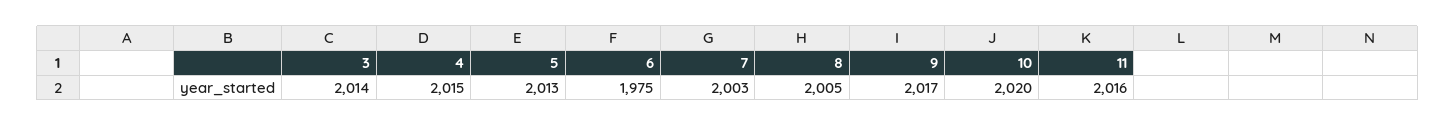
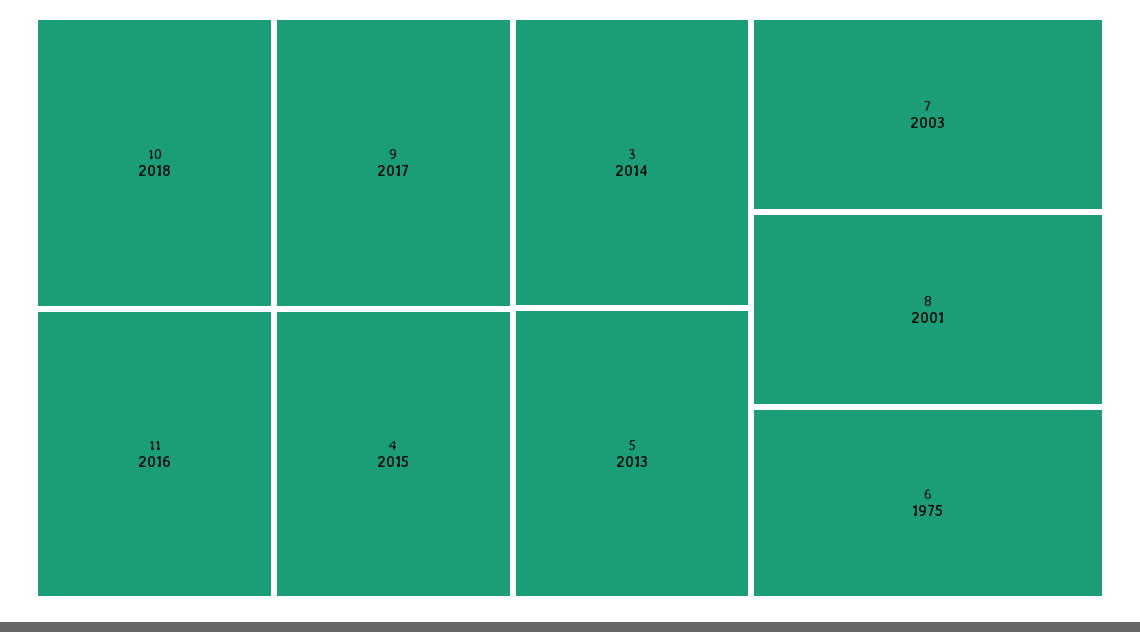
  {
    "3": 2014,
    "4": 2015,
    "5": 2013,
    "6": 1975,
    "7": 2003,
-   "8": 2005,
+   "8": 2001,
    "9": 2017,
-   "10": 2020,
+   "10": 2018,
    "11": 2016
  }

